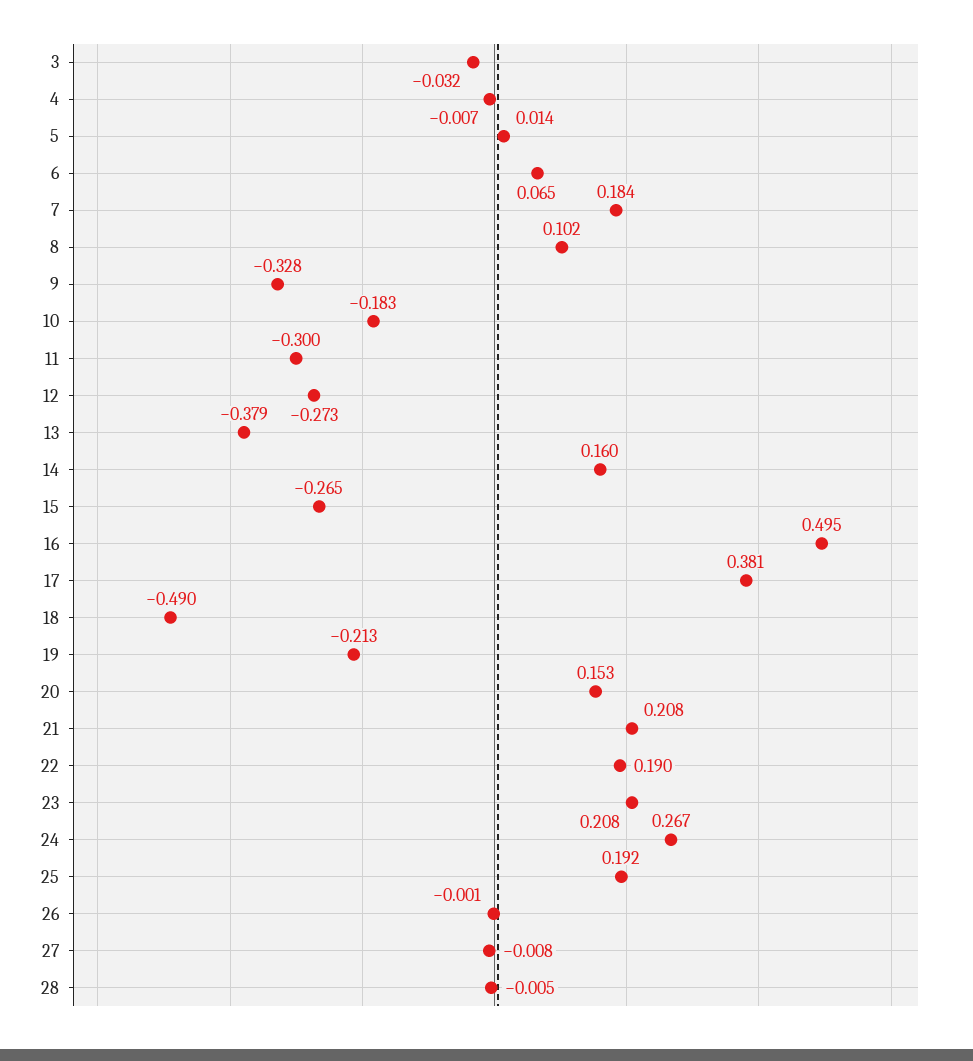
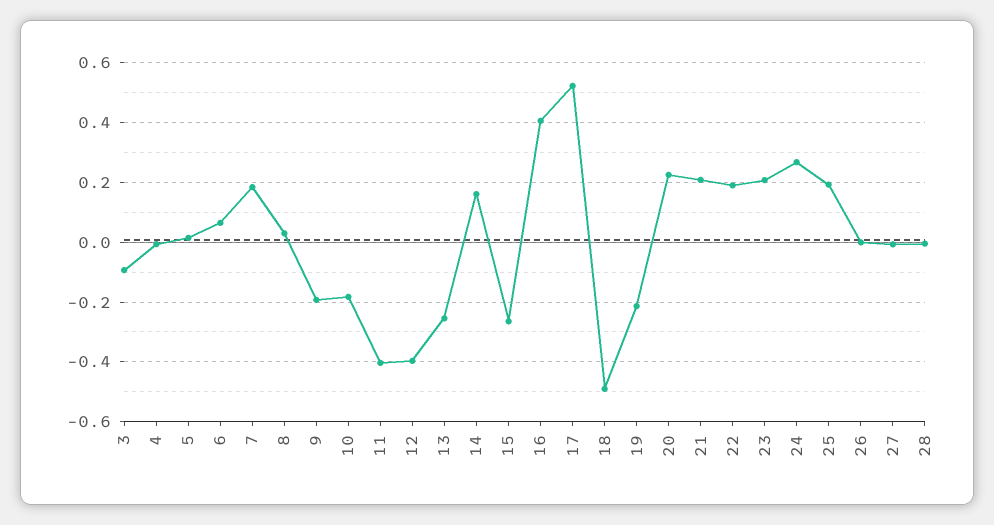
  {
-   "3": -0.032,
+   "3": -0.1,
    "4": -0.007,
    "5": 0.014,
    "6": 0.065,
    "7": 0.184,
-   "8": 0.102,
+   "8": 0.025,
-   "9": -0.328,
+   "9": -0.2,
    "10": -0.183,
-   "11": -0.3,
+   "11": -0.4,
-   "12": -0.273,
+   "12": -0.4,
-   "13": -0.379,
+   "13": -0.25,
    "14": 0.16,
    "15": -0.265,
-   "16": 0.495,
+   "16": 0.4,
-   "17": 0.381,
+   "17": 0.525,
    "18": -0.49,
    "19": -0.213,
-   "20": 0.153,
+   "20": 0.225,
    "21": 0.208,
    "22": 0.19,
    "23": 0.208,
    "24": 0.267,
    "25": 0.192,
    "26": -0.001,
    "27": -0.008,
    "28": -0.005
  }

